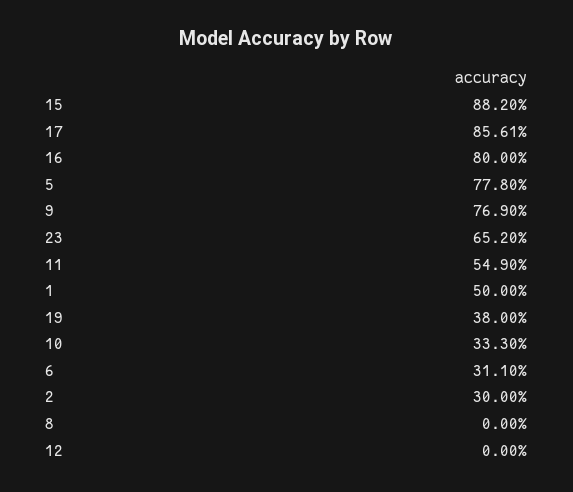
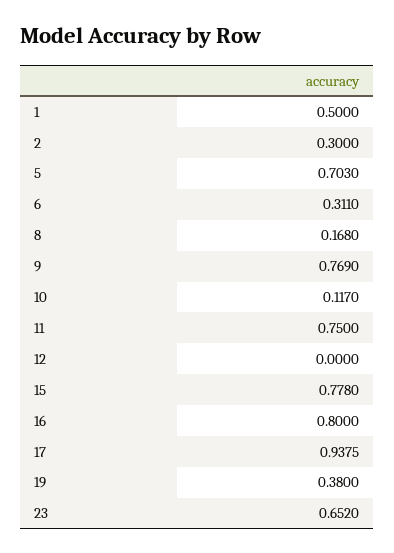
  {
-   "15": 0.882,
+   "15": 0.778,
-   "17": 0.8561,
+   "17": 0.9375,
    "16": 0.8,
-   "5": 0.778,
+   "5": 0.703,
    "9": 0.769,
    "23": 0.652,
-   "11": 0.549,
+   "11": 0.75,
    "1": 0.5,
    "19": 0.38,
-   "10": 0.333,
+   "10": 0.117,
    "6": 0.311,
    "2": 0.3,
-   "8": 0,
+   "8": 0.168,
    "12": 0
  }

